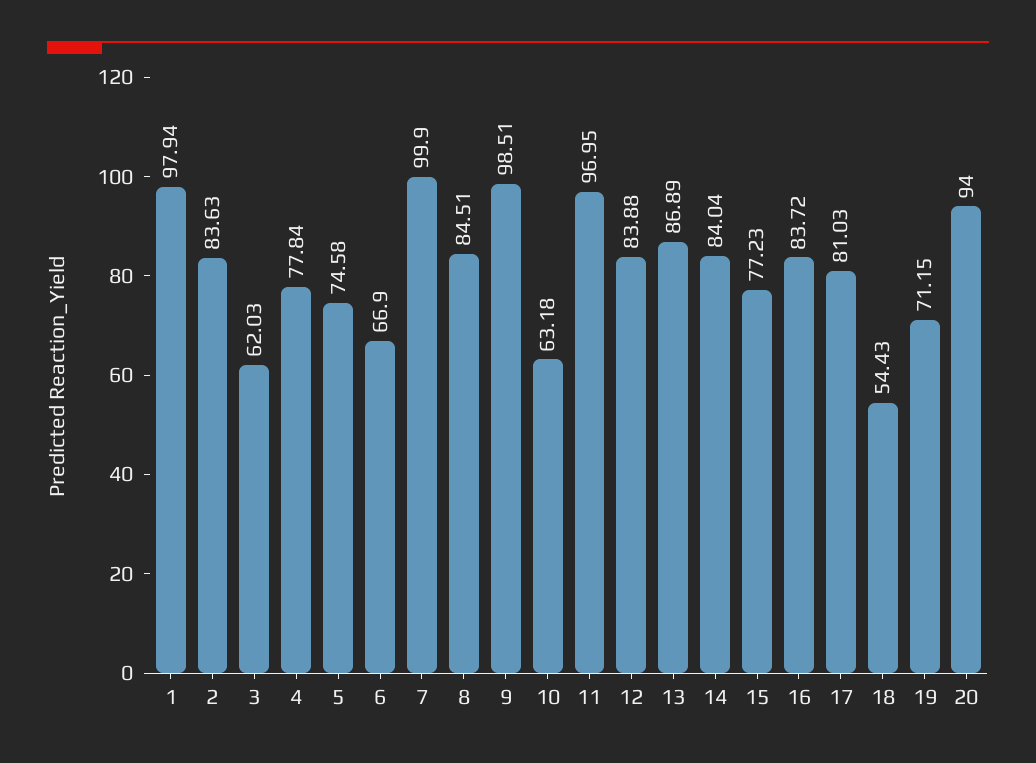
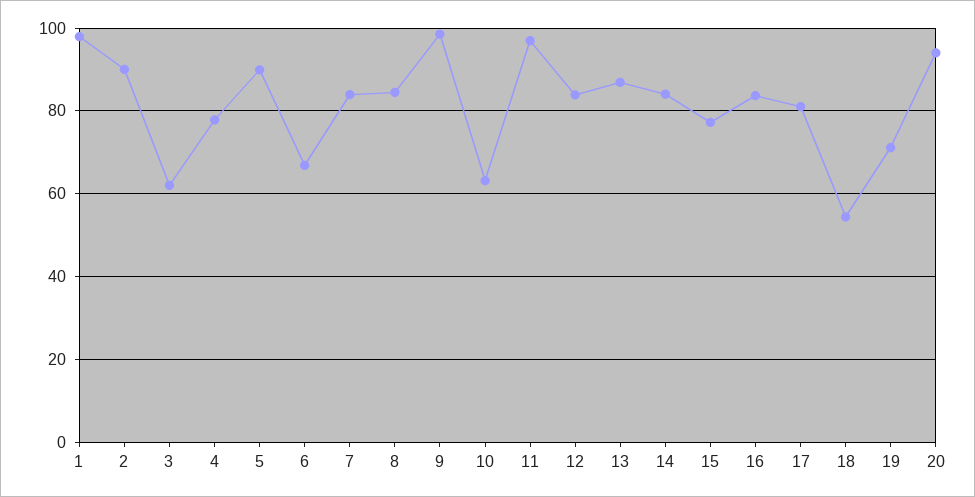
  {
    "1": 97.94,
-   "2": 83.63,
+   "2": 90,
    "3": 62.03,
    "4": 77.84,
-   "5": 74.58,
+   "5": 90,
    "6": 66.9,
-   "7": 99.9,
+   "7": 84,
    "8": 84.51,
    "9": 98.51,
    "10": 63.18,
    "11": 96.95,
    "12": 83.88,
    "13": 86.89,
    "14": 84.04,
    "15": 77.23,
    "16": 83.72,
    "17": 81.03,
    "18": 54.43,
    "19": 71.15,
    "20": 94
  }

